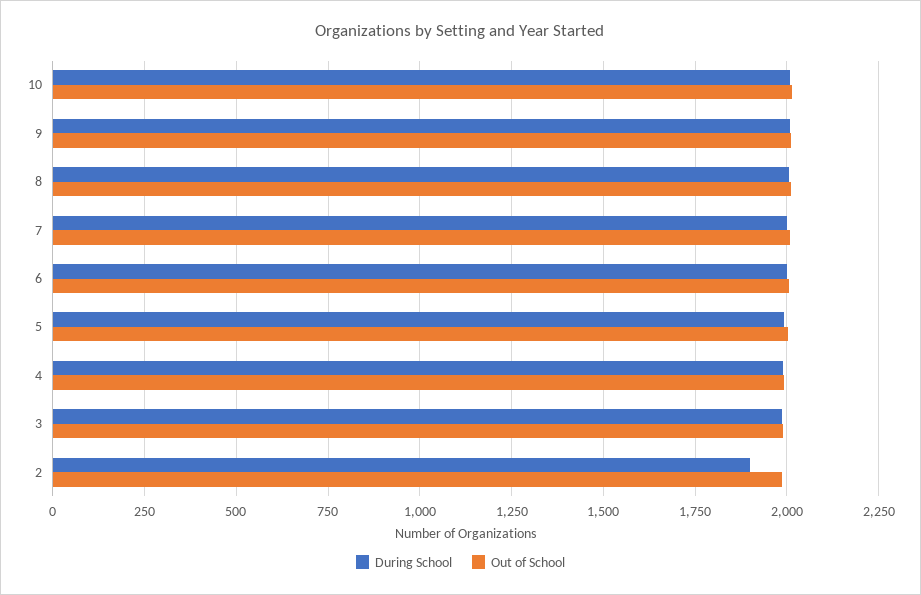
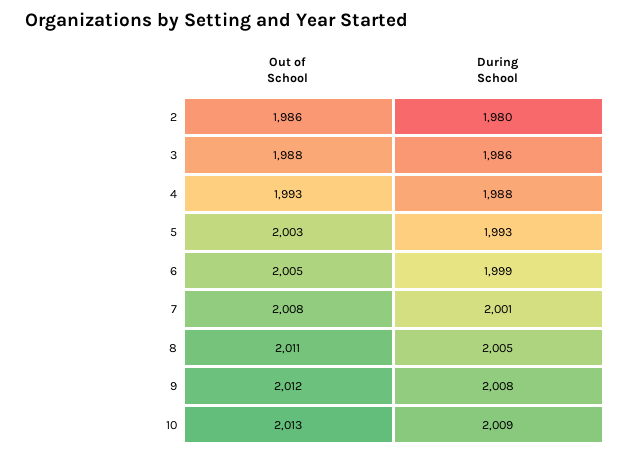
  {
    "During School": {
      "10": 2009,
      "9": 2008,
      "8": 2005,
      "7": 2001,
      "6": 1999,
      "5": 1993,
      "4": 1988,
      "3": 1986,
-     "2": 1900
+     "2": 1980
    },
    "Out of School": {
      "10": 2013,
      "9": 2012,
      "8": 2011,
      "7": 2008,
      "6": 2005,
      "5": 2003,
      "4": 1993,
      "3": 1988,
      "2": 1986
    }
  }

